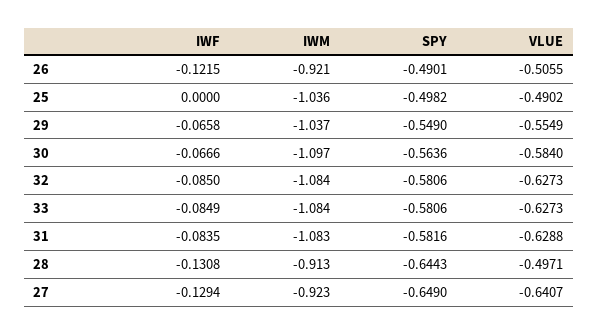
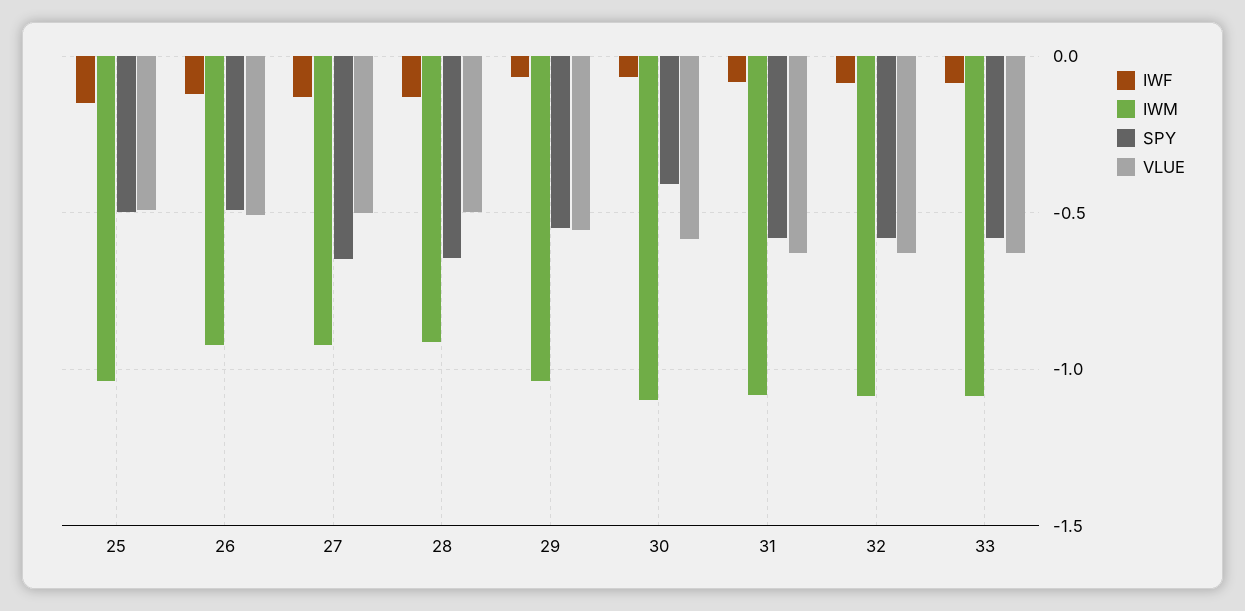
  {
    "IWF": {
      "26": -0.1215,
-     "25": 0,
+     "25": -0.15,
      "29": -0.0658,
      "30": -0.0666,
      "32": -0.085,
      "33": -0.0849,
      "31": -0.0835,
      "28": -0.1308,
      "27": -0.1294
    },
    "IWM": {
      "26": -0.921,
      "25": -1.036,
      "29": -1.037,
      "30": -1.097,
      "32": -1.084,
      "33": -1.084,
      "31": -1.083,
      "28": -0.913,
      "27": -0.923
    },
    "SPY": {
      "26": -0.4901,
      "25": -0.4982,
      "29": -0.549,
-     "30": -0.5636,
+     "30": -0.4,
      "32": -0.5806,
      "33": -0.5806,
      "31": -0.5816,
      "28": -0.6443,
      "27": -0.649
    },
    "VLUE": {
      "26": -0.5055,
      "25": -0.4902,
      "29": -0.5549,
      "30": -0.584,
      "32": -0.6273,
      "33": -0.6273,
      "31": -0.6288,
      "28": -0.4971,
-     "27": -0.6407
+     "27": -0.5
    }
  }

